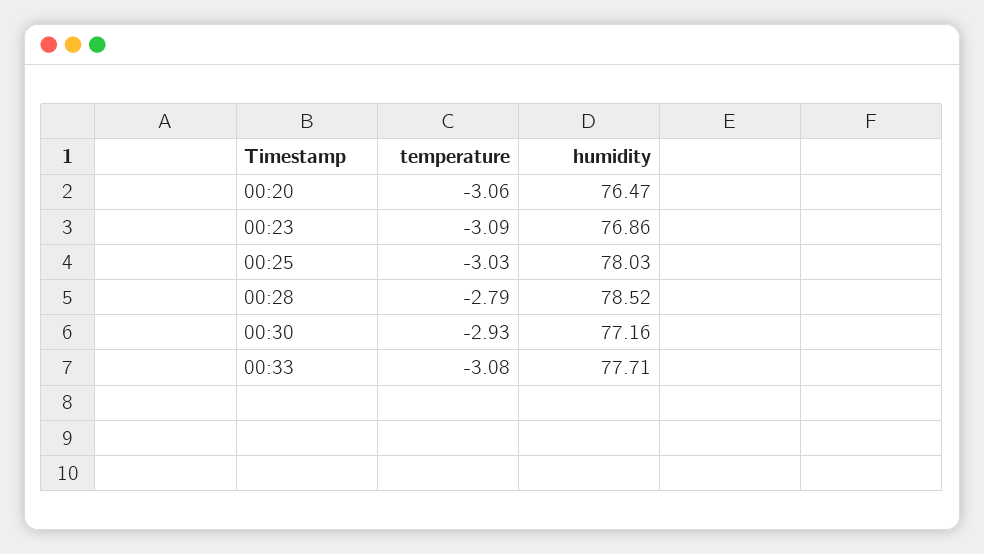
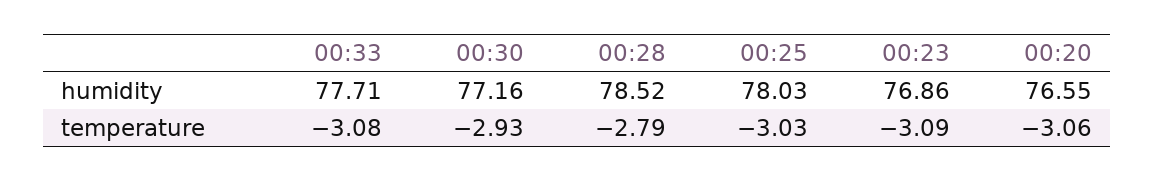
  {
    "temperature": {
      "00:20": -3.06,
      "00:23": -3.09,
      "00:25": -3.03,
      "00:28": -2.79,
      "00:30": -2.93,
      "00:33": -3.08
    },
    "humidity": {
-     "00:20": 76.47,
+     "00:20": 76.55,
      "00:23": 76.86,
      "00:25": 78.03,
      "00:28": 78.52,
      "00:30": 77.16,
      "00:33": 77.71
    }
  }

